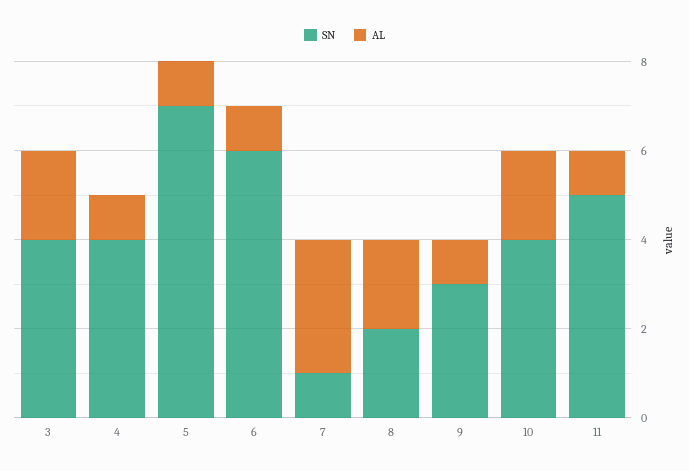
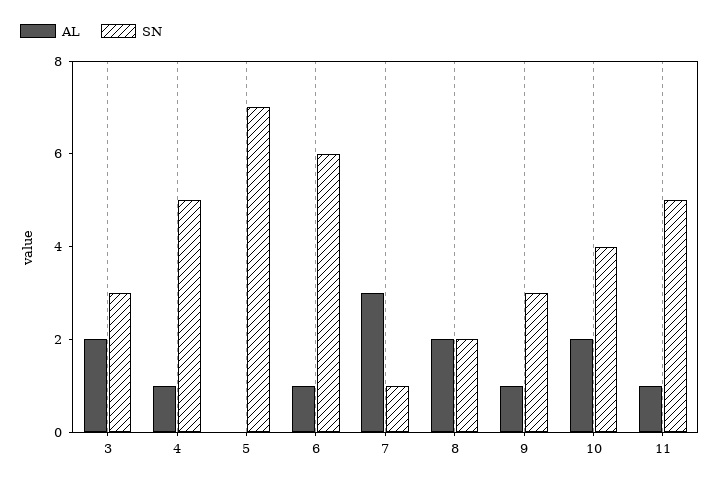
  {
    "SN": {
-     "3": 4,
+     "3": 3,
-     "4": 4,
+     "4": 5,
      "5": 7,
      "6": 6,
      "7": 1,
      "8": 2,
      "9": 3,
      "10": 4,
      "11": 5
    },
    "AL": {
      "3": 2,
      "4": 1,
-     "5": 1,
+     "5": 0,
      "6": 1,
      "7": 3,
      "8": 2,
      "9": 1,
      "10": 2,
      "11": 1
    }
  }

